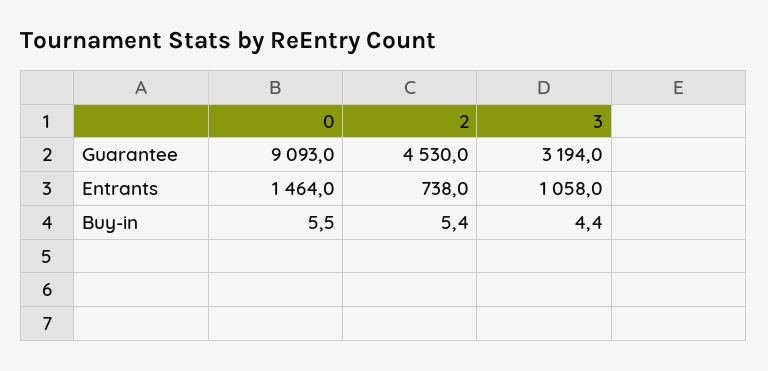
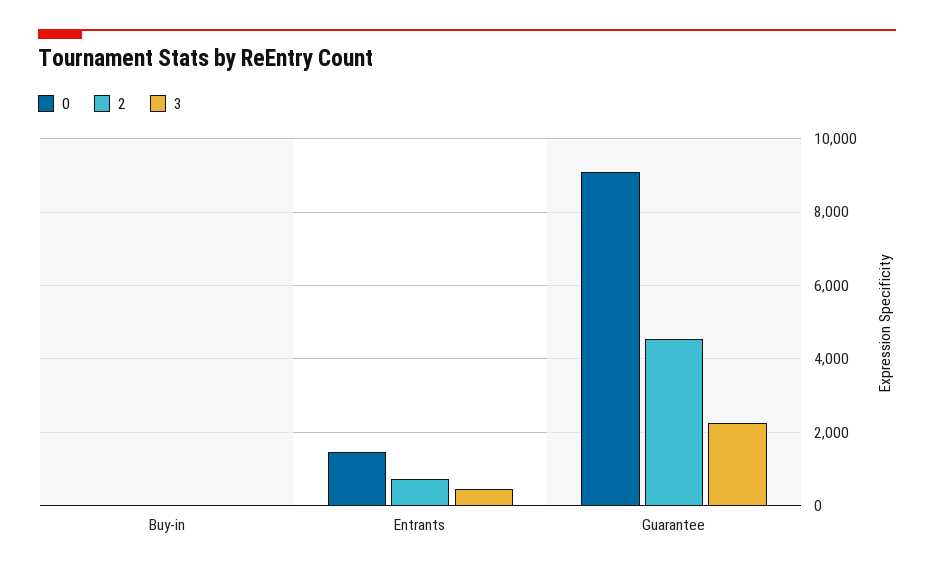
  {
    "0": {
      "Guarantee": 9093,
      "Entrants": 1464,
      "Buy-in": 5.5
    },
    "2": {
      "Guarantee": 4530,
      "Entrants": 738,
      "Buy-in": 5.4
    },
    "3": {
-     "Guarantee": 3194,
+     "Guarantee": 2200,
-     "Entrants": 1058,
+     "Entrants": 400,
      "Buy-in": 4.4
    }
  }

